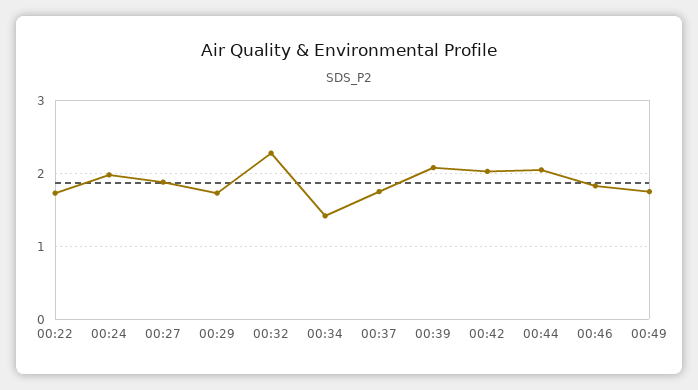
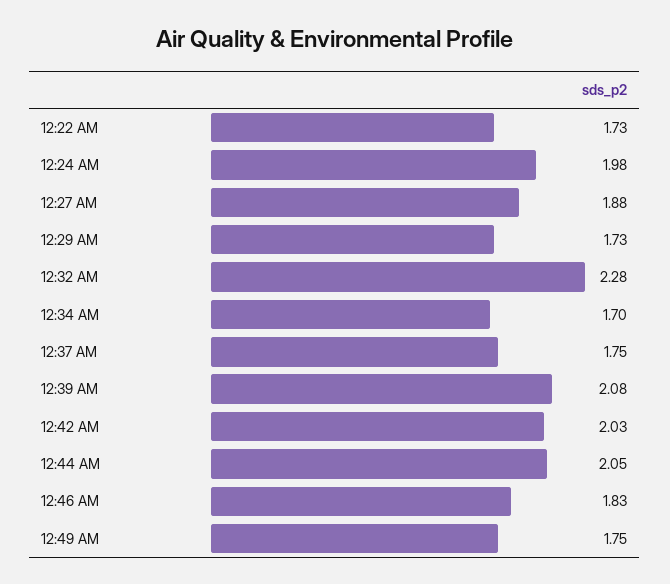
  {
    "00:22": 1.73,
    "00:24": 1.98,
    "00:27": 1.88,
    "00:29": 1.73,
    "00:32": 2.28,
-   "00:34": 1.4,
+   "00:34": 1.7,
    "00:37": 1.75,
    "00:39": 2.08,
    "00:42": 2.03,
    "00:44": 2.05,
    "00:46": 1.83,
    "00:49": 1.75
  }

